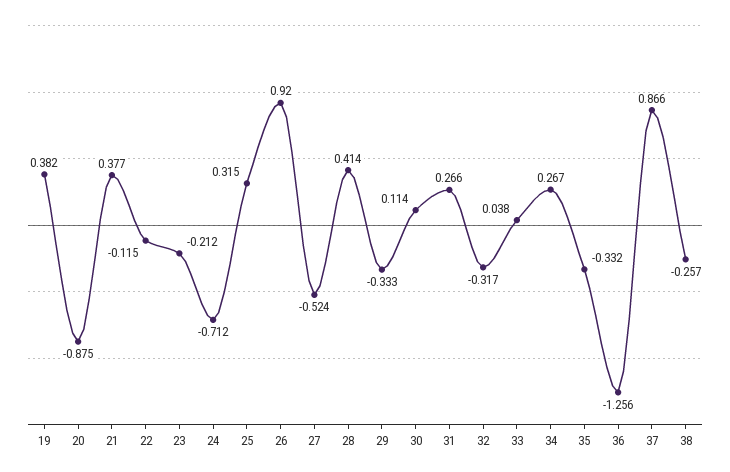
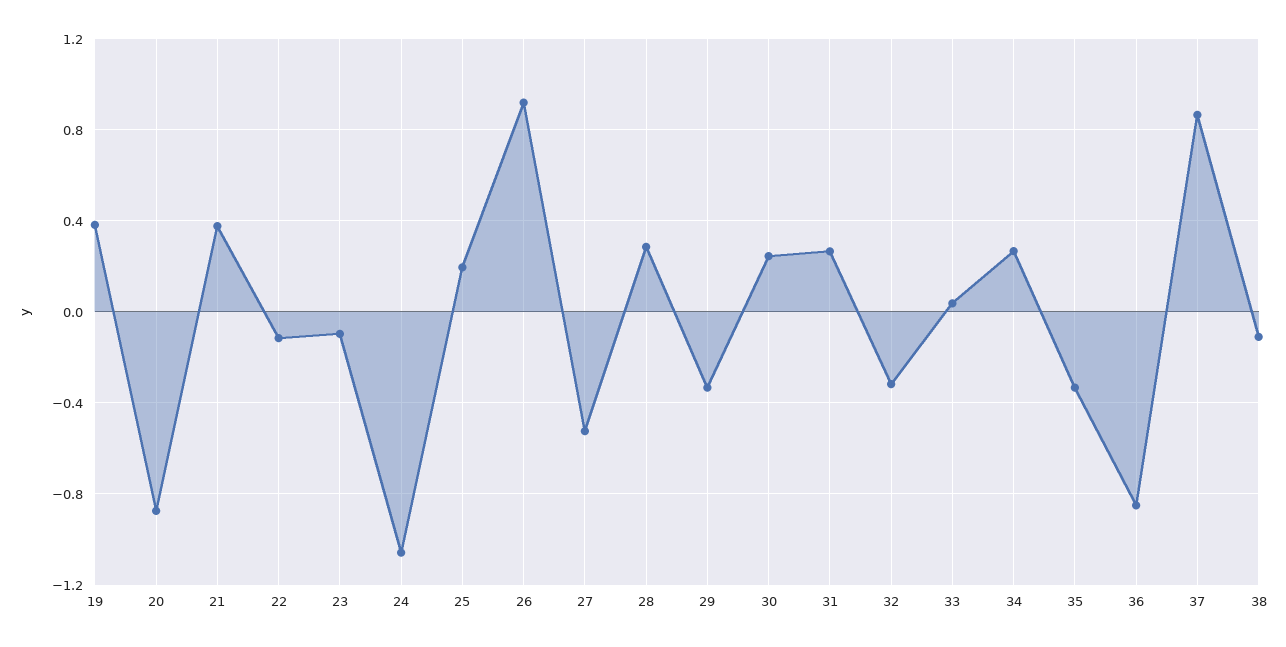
  {
    "19": 0.382,
    "20": -0.875,
    "21": 0.377,
    "22": -0.115,
-   "23": -0.212,
+   "23": -0.1,
-   "24": -0.712,
+   "24": -1.05,
-   "25": 0.315,
+   "25": 0.2,
    "26": 0.92,
    "27": -0.524,
-   "28": 0.414,
+   "28": 0.3,
    "29": -0.333,
-   "30": 0.114,
+   "30": 0.25,
    "31": 0.266,
    "32": -0.317,
    "33": 0.038,
    "34": 0.267,
    "35": -0.332,
-   "36": -1.256,
+   "36": -0.85,
    "37": 0.866,
-   "38": -0.257
+   "38": -0.1
  }

